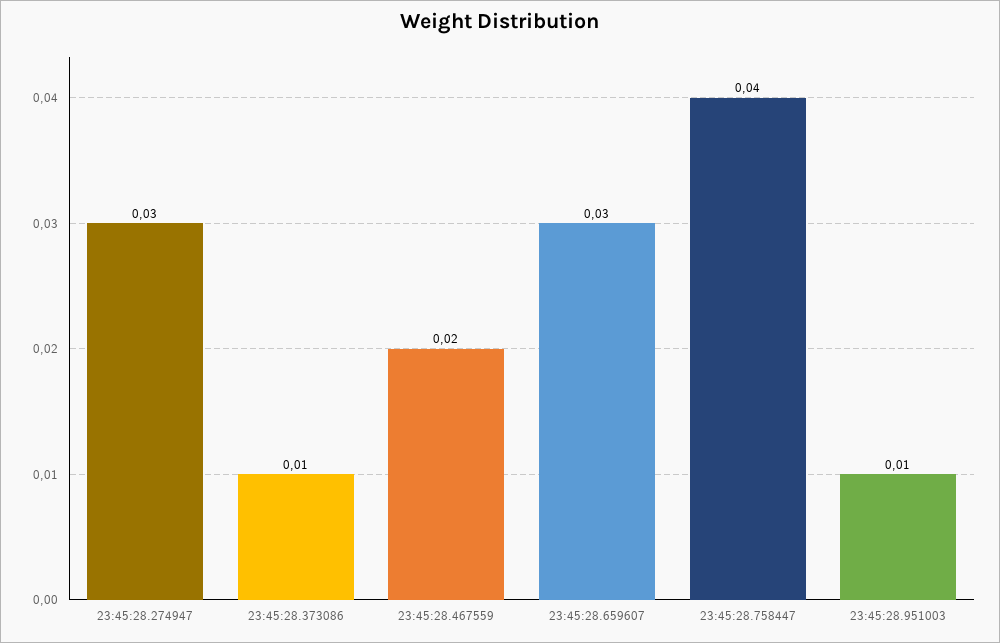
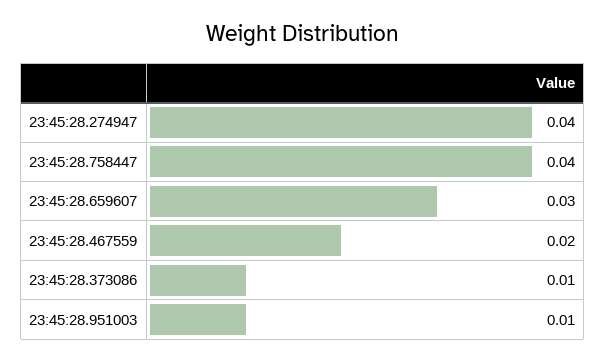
  {
-   "23:45:28.274947": 0.03,
+   "23:45:28.274947": 0.04,
    "23:45:28.373086": 0.01,
    "23:45:28.467559": 0.02,
    "23:45:28.659607": 0.03,
    "23:45:28.758447": 0.04,
    "23:45:28.951003": 0.01
  }

